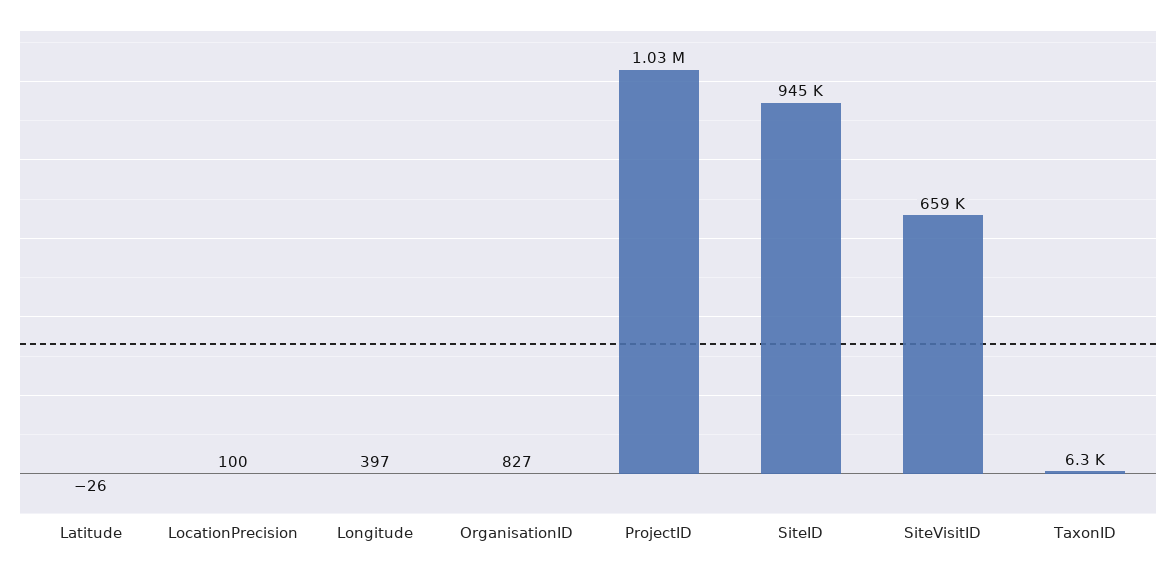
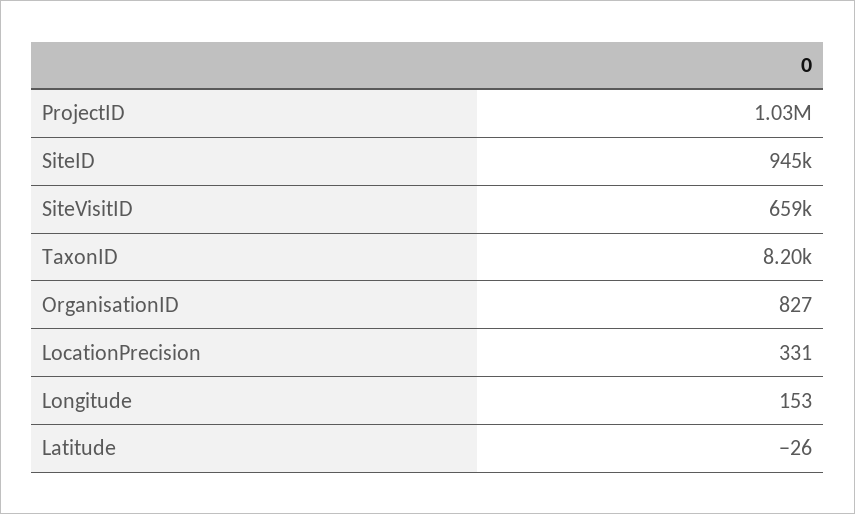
  {
    "Latitude": -26,
-   "LocationPrecision": 100,
+   "LocationPrecision": 331,
-   "Longitude": 397,
+   "Longitude": 153,
    "OrganisationID": 827,
    "ProjectID": 1030000,
    "SiteID": 945000,
    "SiteVisitID": 659000,
-   "TaxonID": 6300
+   "TaxonID": 8200
  }

